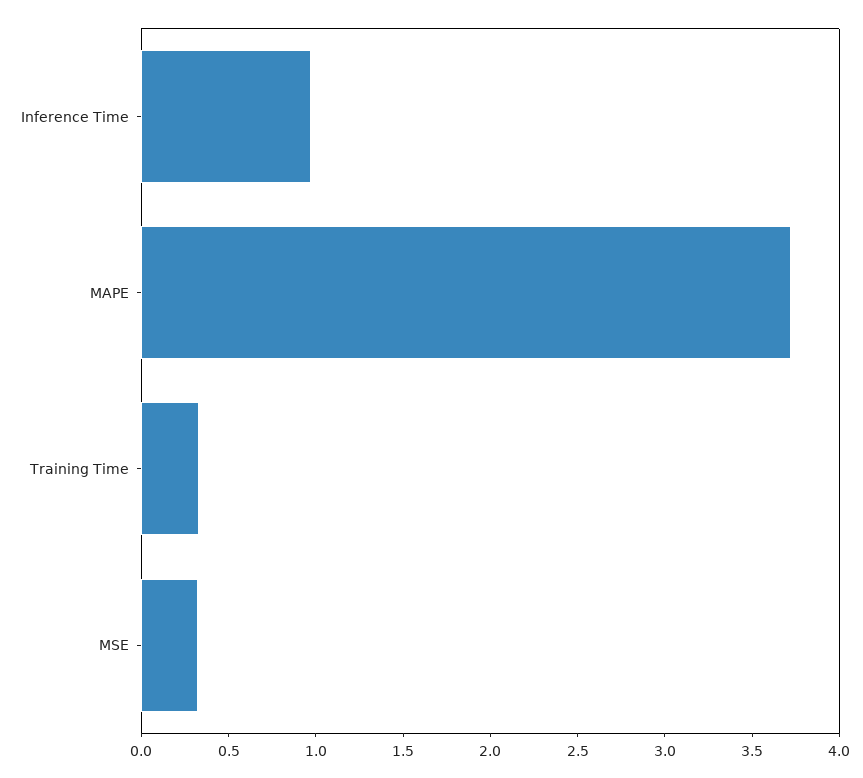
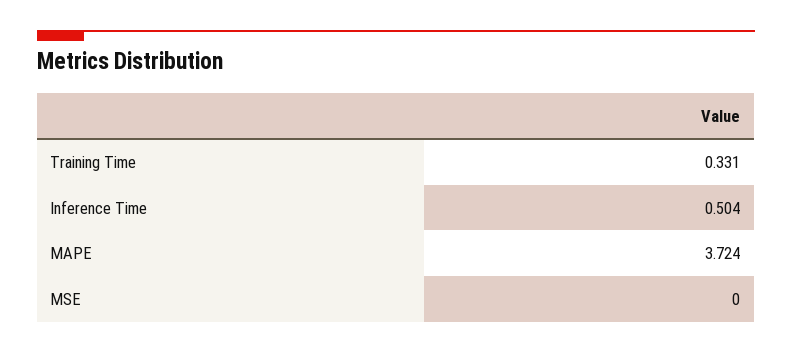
  {
-   "Inference Time": 1,
+   "Inference Time": 0.504,
    "MAPE": 3.724,
    "Training Time": 0.331,
-   "MSE": 0.3
+   "MSE": 0
  }

